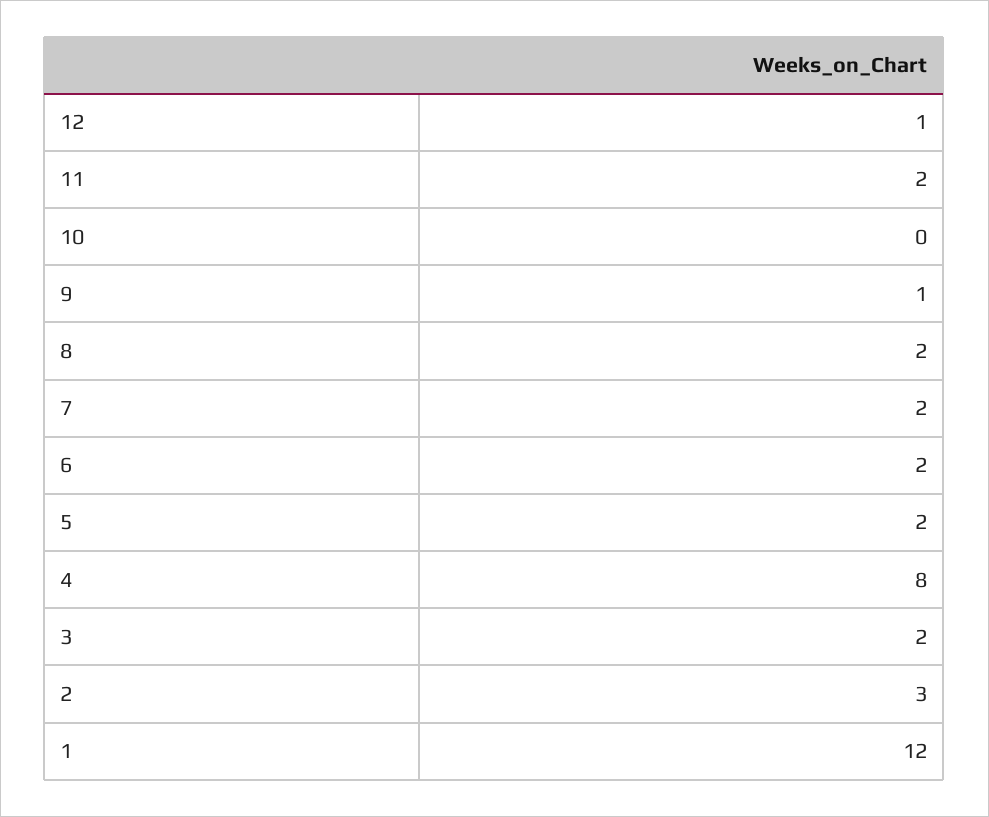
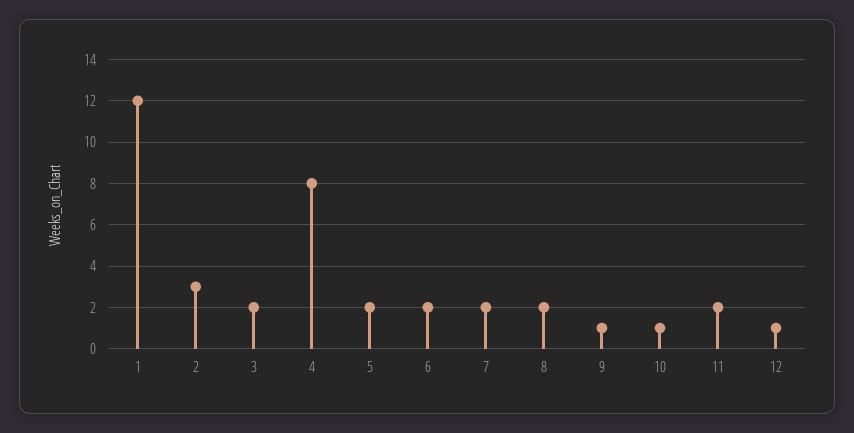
  {
    "12": 1,
    "11": 2,
-   "10": 0,
+   "10": 1,
    "9": 1,
    "8": 2,
    "7": 2,
    "6": 2,
    "5": 2,
    "4": 8,
    "3": 2,
    "2": 3,
    "1": 12
  }

